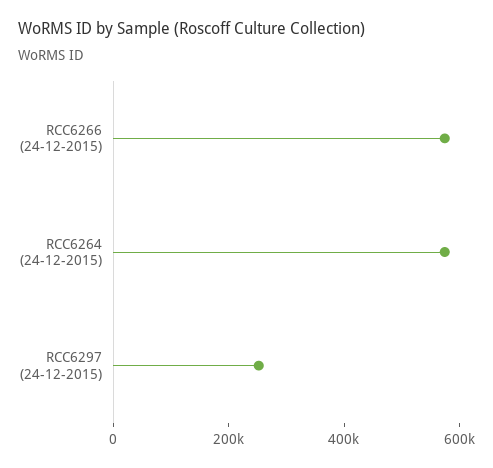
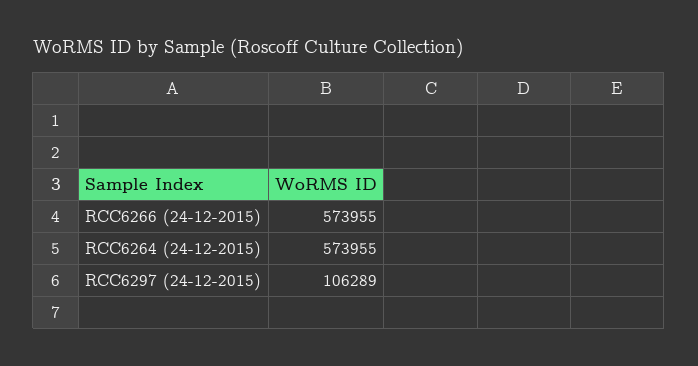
  {
    "RCC6266 (24-12-2015)": 573955,
    "RCC6264 (24-12-2015)": 573955,
-   "RCC6297 (24-12-2015)": 250000
+   "RCC6297 (24-12-2015)": 106289
  }

